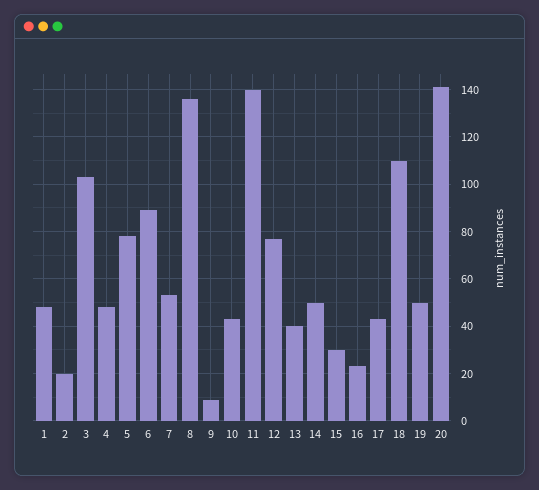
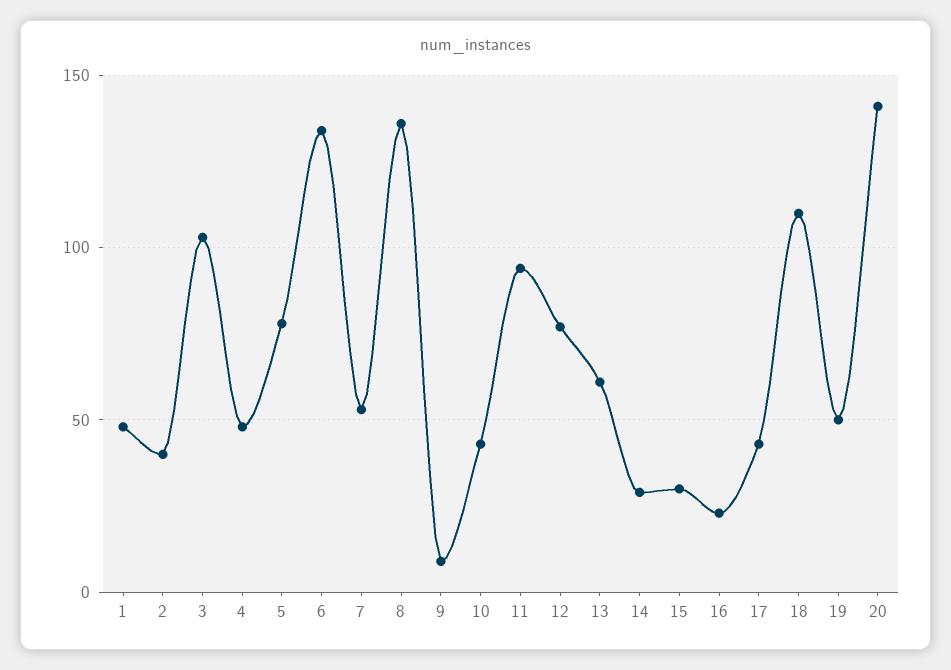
  {
    "1": 50,
-   "2": 20,
+   "2": 40,
    "3": 105,
    "4": 50,
    "5": 80,
-   "6": 90,
+   "6": 135,
    "7": 55,
    "8": 135,
    "9": 10,
    "10": 45,
-   "11": 140,
+   "11": 95,
    "12": 75,
-   "13": 40,
+   "13": 60,
-   "14": 50,
+   "14": 30,
    "15": 30,
    "16": 25,
    "17": 45,
    "18": 110,
    "19": 50,
    "20": 140
  }

